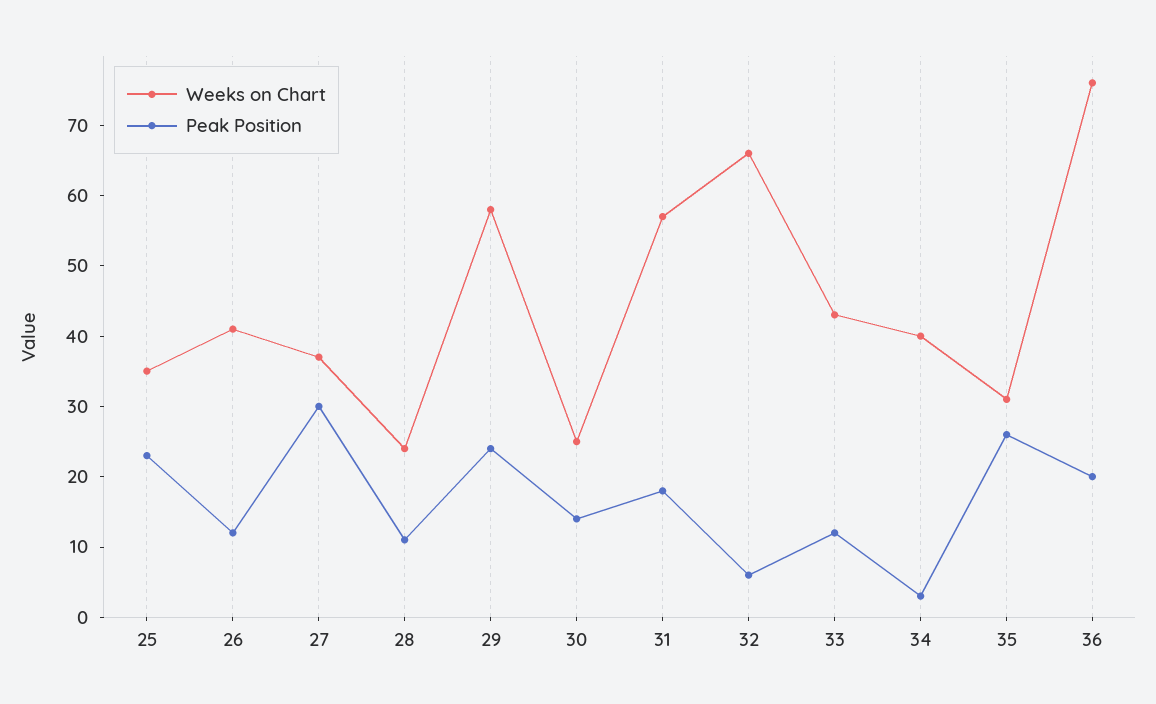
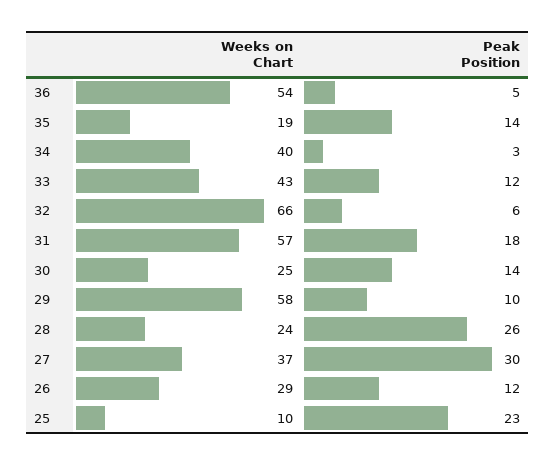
  {
    "Weeks on Chart": {
-     "25": 35,
+     "25": 10,
-     "26": 40,
+     "26": 29,
      "27": 37,
      "28": 24,
      "29": 58,
      "30": 25,
      "31": 57,
      "32": 66,
      "33": 43,
      "34": 40,
-     "35": 30,
+     "35": 19,
-     "36": 75
+     "36": 54
    },
    "Peak Position": {
      "25": 23,
      "26": 12,
      "27": 30,
-     "28": 10,
+     "28": 26,
-     "29": 25,
+     "29": 10,
      "30": 14,
      "31": 18,
      "32": 6,
      "33": 12,
      "34": 3,
-     "35": 25,
+     "35": 14,
-     "36": 20
+     "36": 5
    }
  }

